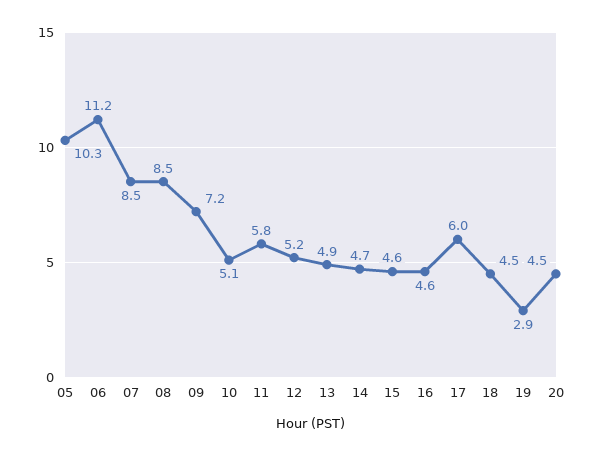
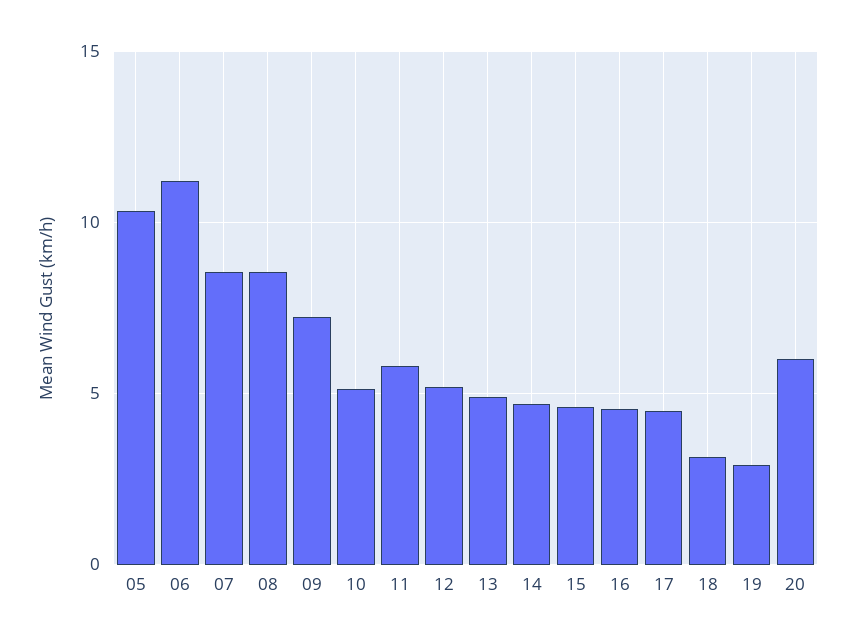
  {
    "05": 10.3,
    "06": 11.2,
    "07": 8.5,
    "08": 8.5,
    "09": 7.2,
    "10": 5.1,
    "11": 5.8,
    "12": 5.2,
    "13": 4.9,
    "14": 4.7,
    "15": 4.6,
    "16": 4.6,
-   "17": 6,
+   "17": 4.5,
-   "18": 4.5,
+   "18": 3,
    "19": 2.9,
-   "20": 4.5
+   "20": 6
  }

